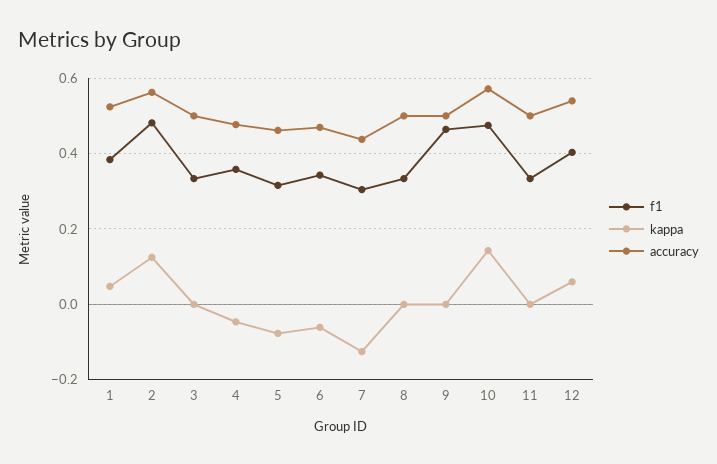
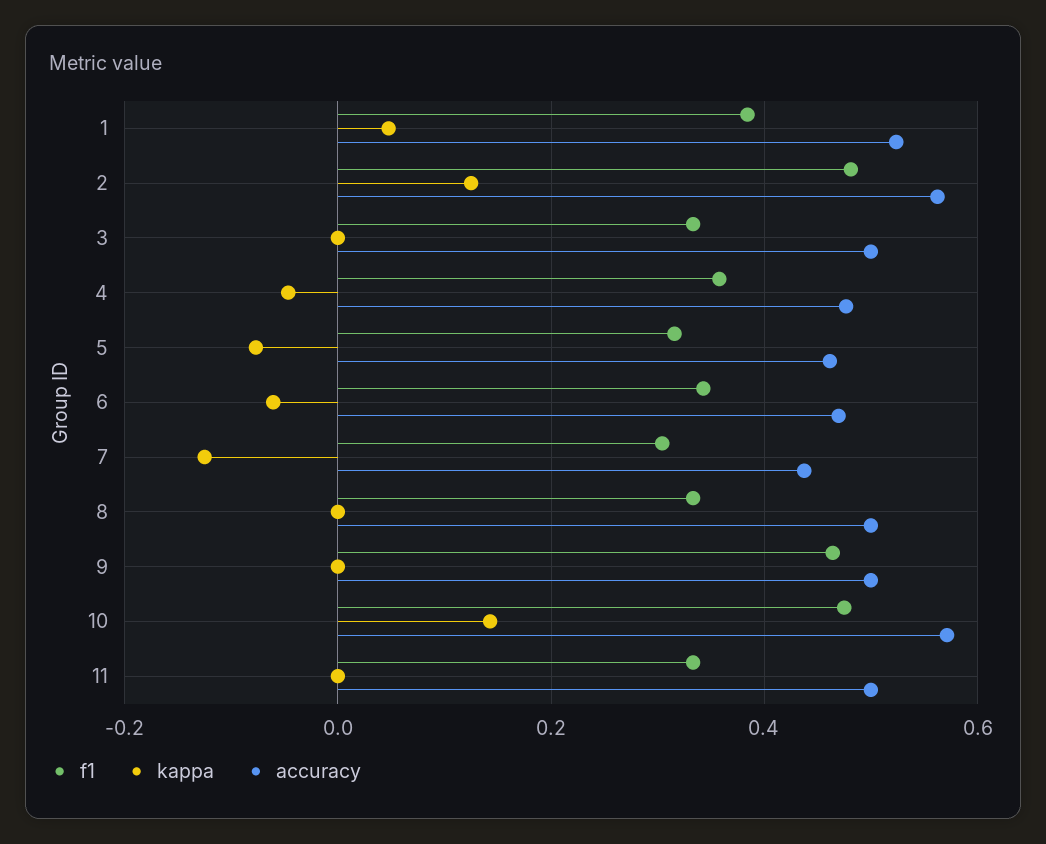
  {
    "f1": {
      "1": 0.38,
      "2": 0.48,
      "3": 0.34,
      "4": 0.36,
      "5": 0.32,
      "6": 0.34,
      "7": 0.3,
      "8": 0.34,
      "9": 0.46,
      "10": 0.48,
-     "11": 0.34,
+     "11": 0.34
-     "12": 0.4
    },
    "kappa": {
      "1": 0.04,
      "2": 0.12,
      "3": 0,
      "4": -0.04,
      "5": -0.08,
      "6": -0.06,
      "7": -0.12,
      "8": 0,
      "9": 0,
      "10": 0.14,
-     "11": 0,
+     "11": 0
-     "12": 0.06
    },
    "accuracy": {
      "1": 0.52,
      "2": 0.56,
      "3": 0.5,
      "4": 0.48,
      "5": 0.46,
      "6": 0.46,
      "7": 0.44,
      "8": 0.5,
      "9": 0.5,
      "10": 0.58,
-     "11": 0.5,
+     "11": 0.5
-     "12": 0.54
    }
  }

